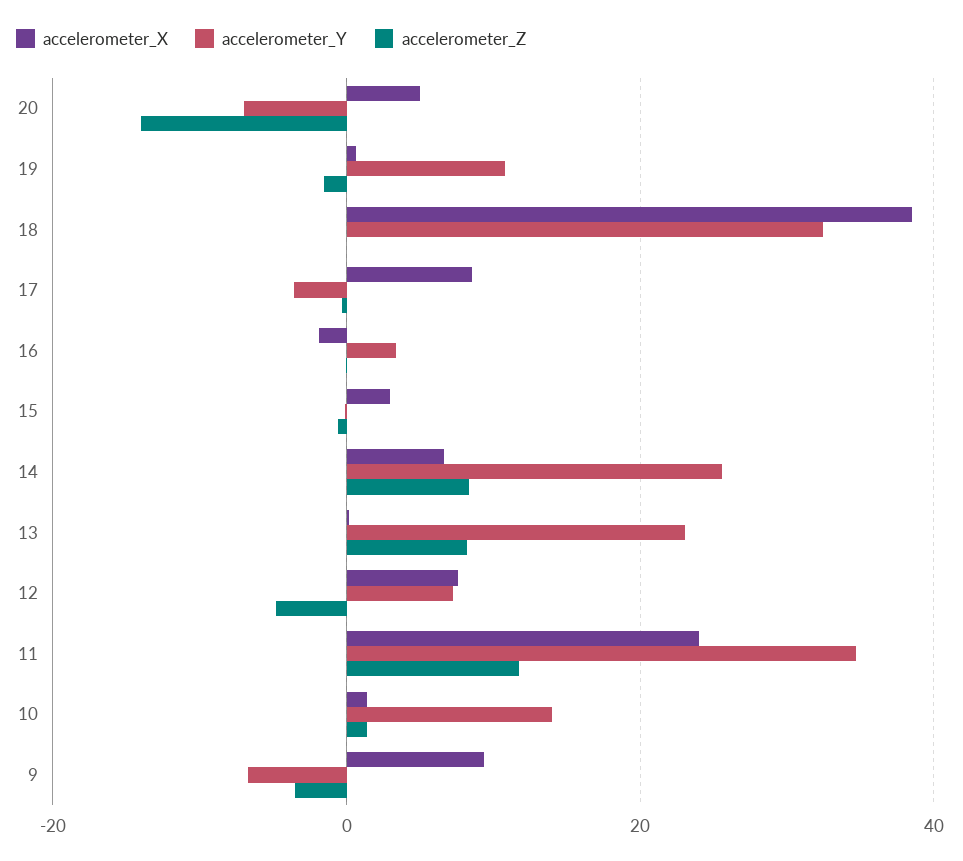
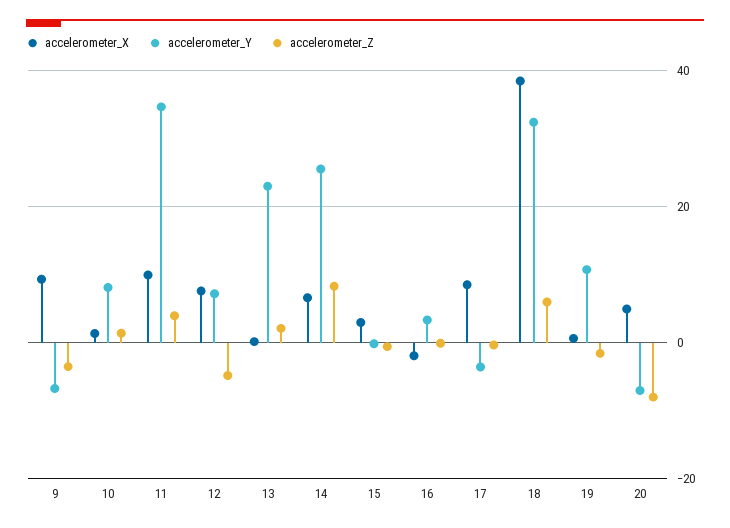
  {
    "accelerometer_X": {
      "20": 4,
      "19": 0,
      "18": 38,
      "17": 8,
      "16": -2,
      "15": 2,
      "14": 6,
      "13": 0,
      "12": 8,
-     "11": 24,
+     "11": 10,
      "10": 2,
      "9": 10
    },
    "accelerometer_Y": {
      "20": -8,
      "19": 10,
      "18": 32,
      "17": -4,
      "16": 4,
      "15": 0,
      "14": 26,
      "13": 24,
      "12": 8,
      "11": 34,
-     "10": 14,
+     "10": 8,
      "9": -6
    },
    "accelerometer_Z": {
-     "20": -14,
+     "20": -8,
      "19": -2,
-     "18": 0,
+     "18": 6,
      "17": 0,
      "16": 0,
      "15": 0,
      "14": 8,
-     "13": 8,
+     "13": 2,
      "12": -4,
-     "11": 12,
+     "11": 4,
      "10": 2,
      "9": -4
    }
  }

